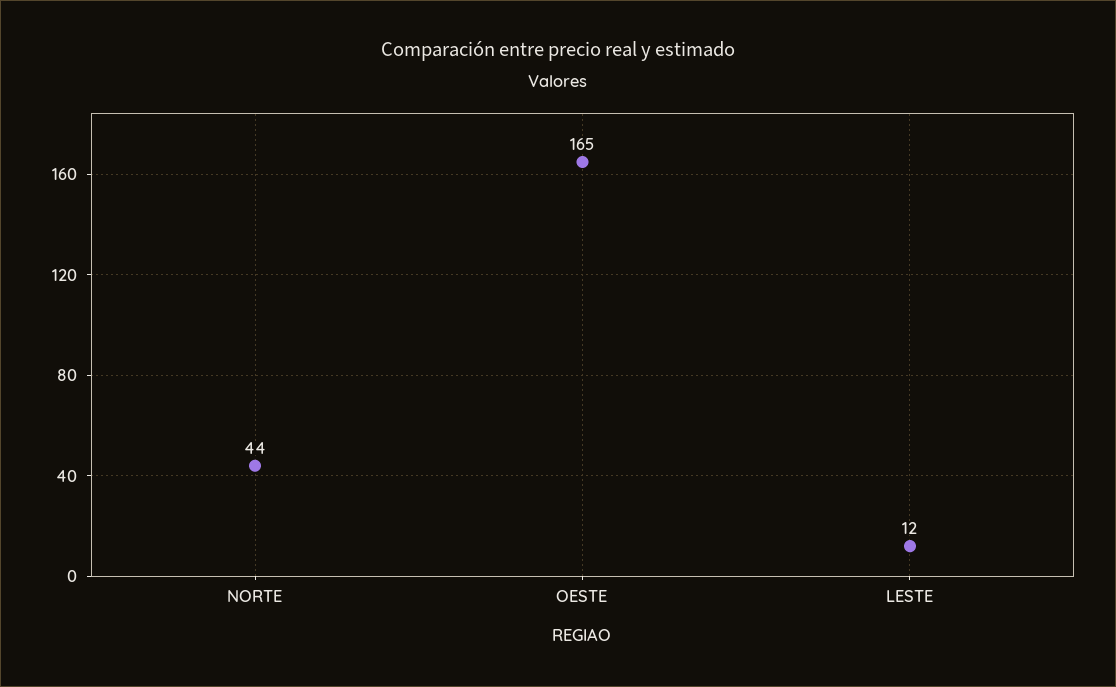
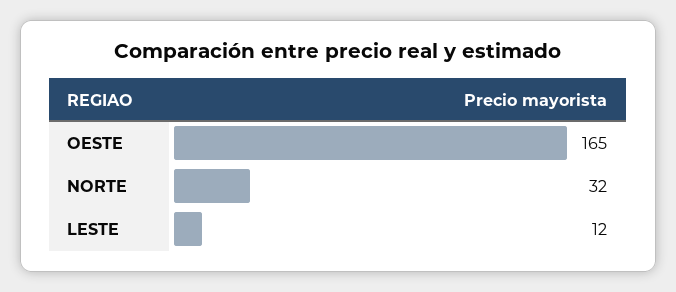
  {
-   "NORTE": 44,
+   "NORTE": 32,
    "OESTE": 165,
    "LESTE": 12
  }

